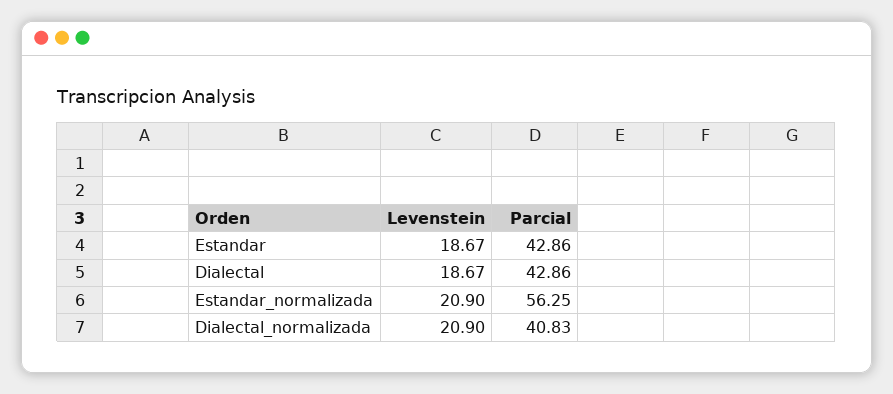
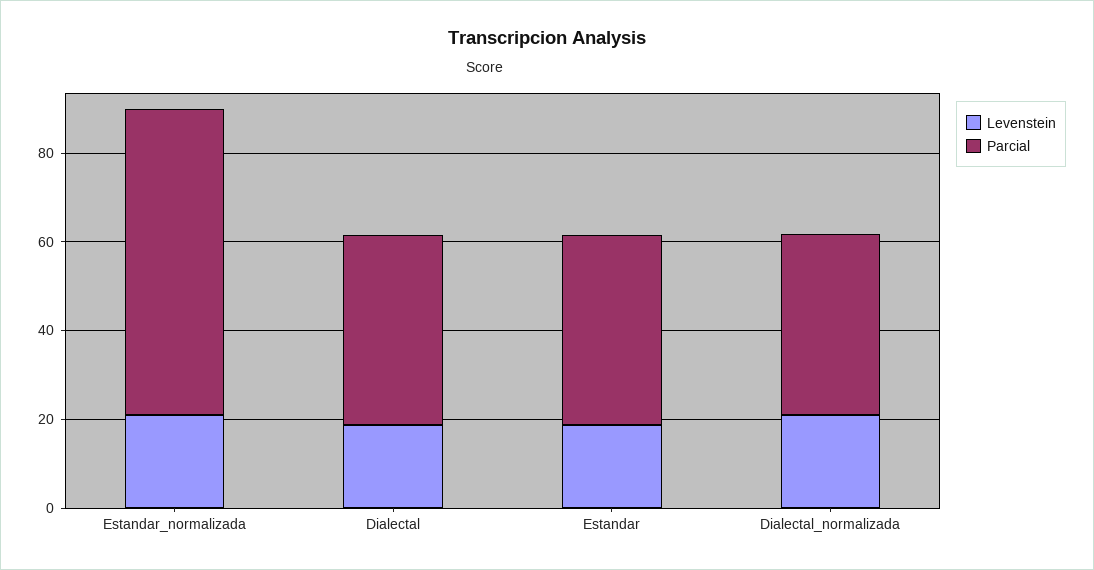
  {
    "Levenstein": {
      "Estandar": 18.67,
      "Dialectal": 18.67,
      "Estandar_normalizada": 20.9,
      "Dialectal_normalizada": 20.9
    },
    "Parcial": {
      "Estandar": 42.86,
      "Dialectal": 42.86,
-     "Estandar_normalizada": 56.25,
+     "Estandar_normalizada": 70,
      "Dialectal_normalizada": 40.83
    }
  }

